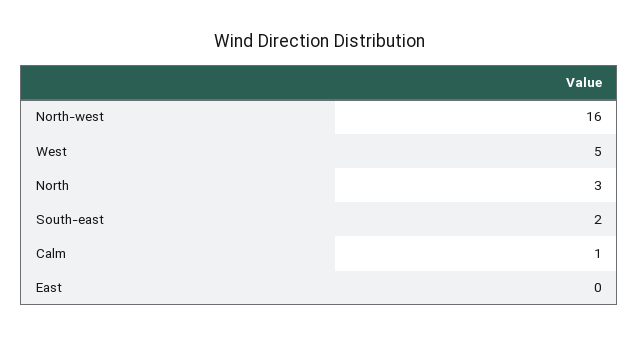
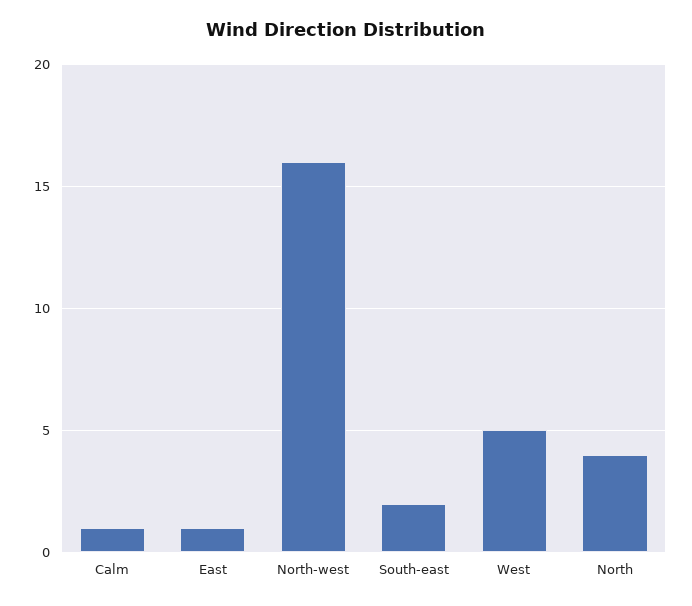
  {
    "North-west": 16,
    "West": 5,
-   "North": 3,
+   "North": 4,
    "South-east": 2,
    "Calm": 1,
-   "East": 0
+   "East": 1
  }

